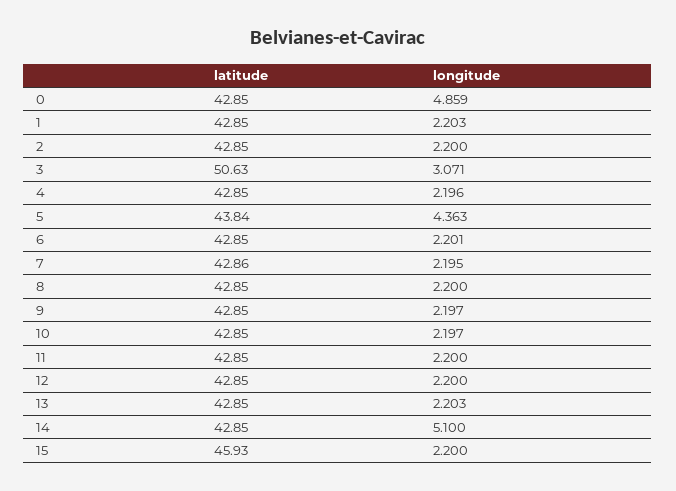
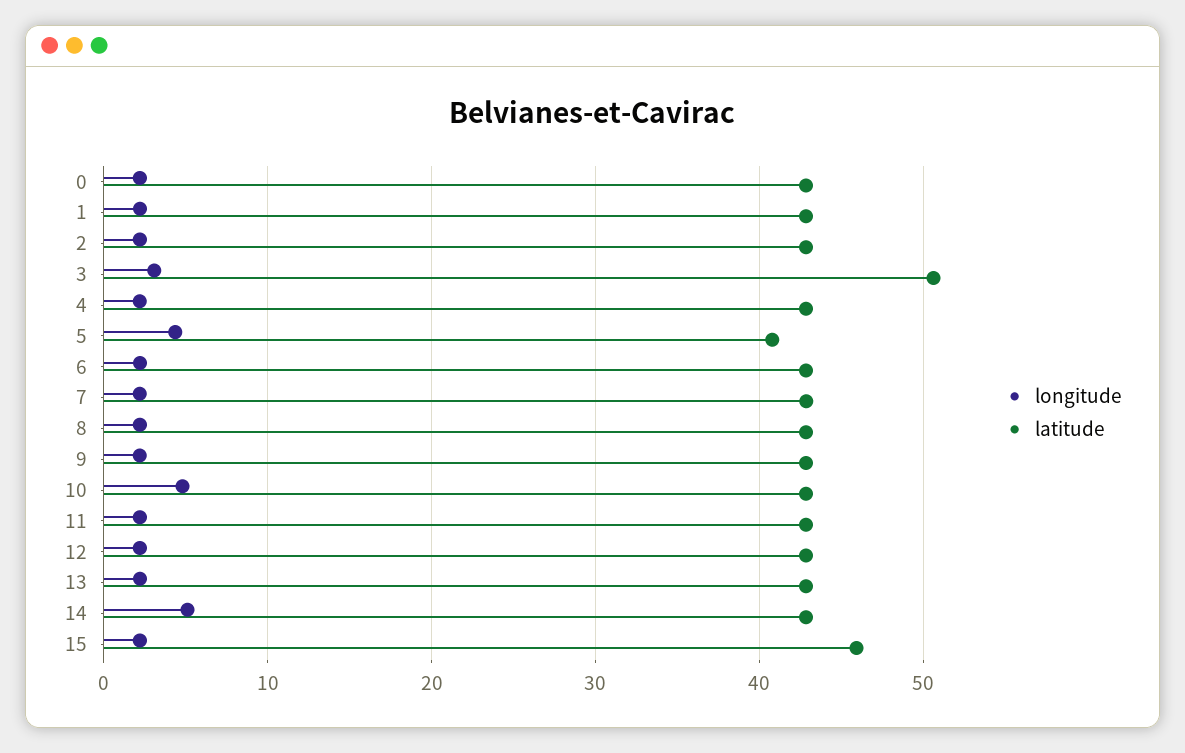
  {
    "latitude": {
      "0": 42.85,
      "1": 42.85,
      "2": 42.85,
      "3": 50.63,
      "4": 42.85,
-     "5": 43.84,
+     "5": 41,
      "6": 42.85,
      "7": 42.86,
      "8": 42.85,
      "9": 42.85,
      "10": 42.85,
      "11": 42.85,
      "12": 42.85,
      "13": 42.85,
      "14": 42.85,
      "15": 45.93
    },
    "longitude": {
-     "0": 4.859,
+     "0": 2,
      "1": 2.203,
      "2": 2.2,
      "3": 3.071,
      "4": 2.196,
      "5": 4.363,
      "6": 2.201,
      "7": 2.195,
      "8": 2.2,
      "9": 2.197,
-     "10": 2.197,
+     "10": 5,
      "11": 2.2,
      "12": 2.2,
      "13": 2.203,
      "14": 5.1,
      "15": 2.2
    }
  }

